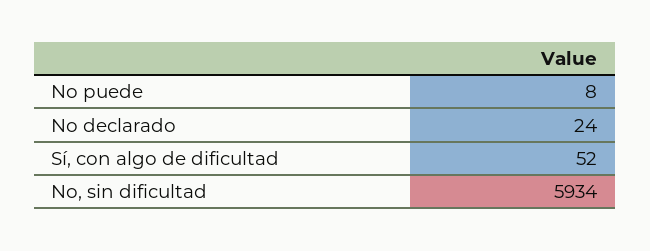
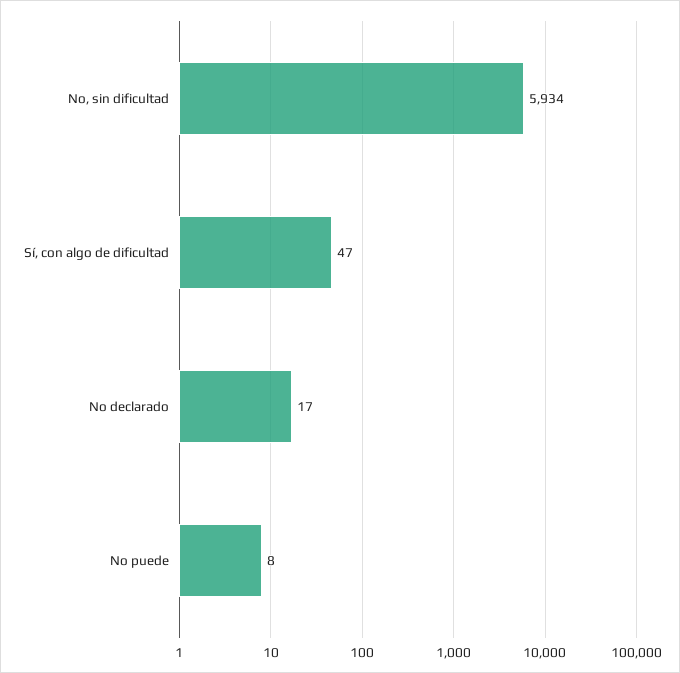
  {
    "No puede": 8,
-   "No declarado": 24,
+   "No declarado": 17,
-   "Sí, con algo de dificultad": 52,
+   "Sí, con algo de dificultad": 47,
    "No, sin dificultad": 5934
  }

